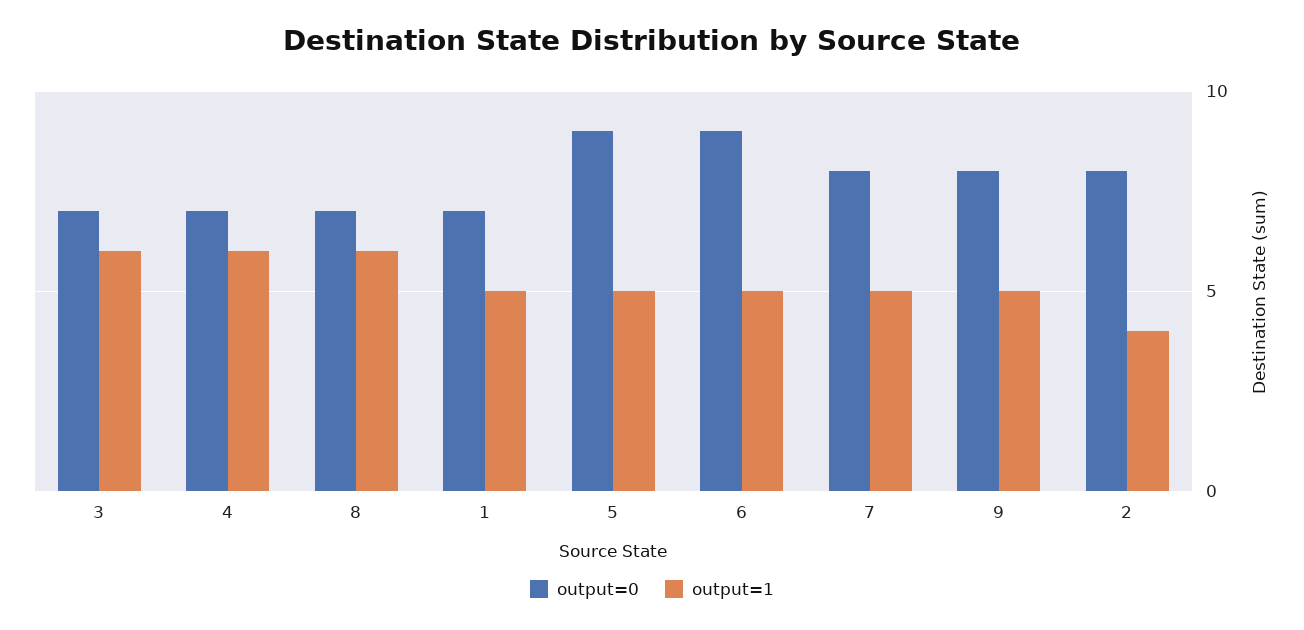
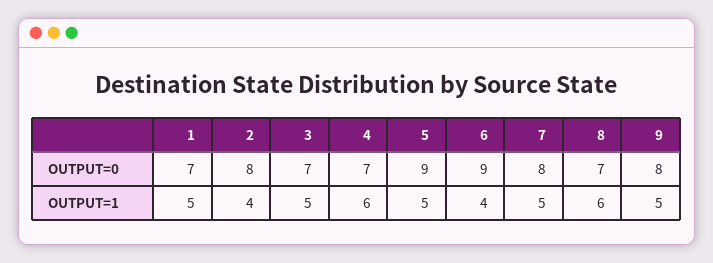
  {
    "output=0": {
      "3": 7,
      "4": 7,
      "8": 7,
      "1": 7,
      "5": 9,
      "6": 9,
      "7": 8,
      "9": 8,
      "2": 8
    },
    "output=1": {
-     "3": 6,
+     "3": 5,
      "4": 6,
      "8": 6,
      "1": 5,
      "5": 5,
-     "6": 5,
+     "6": 4,
      "7": 5,
      "9": 5,
      "2": 4
    }
  }

